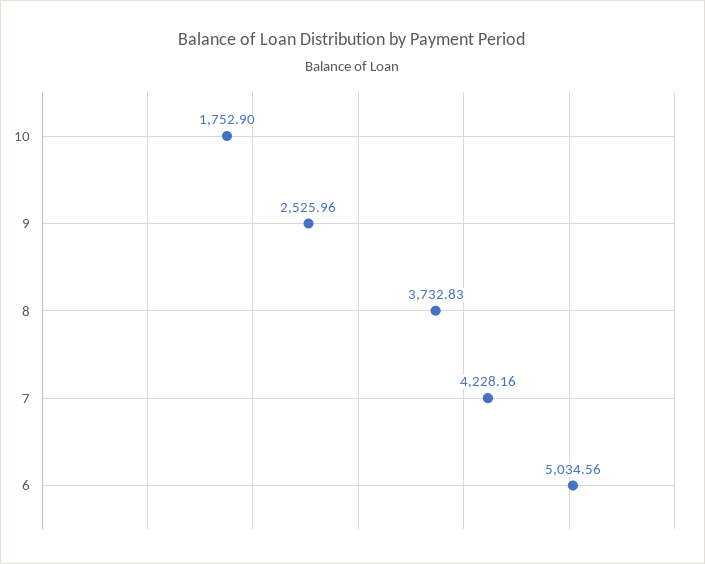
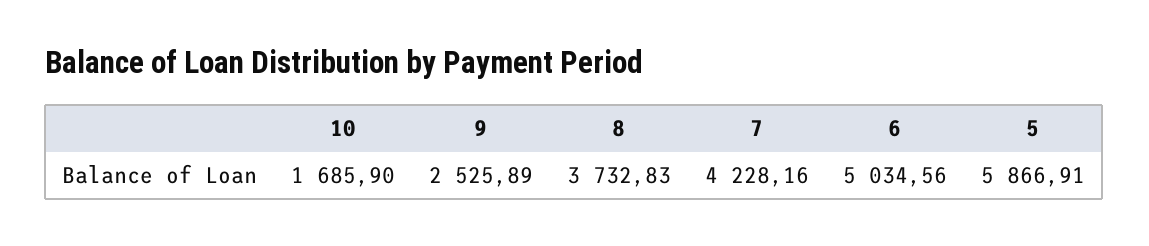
  {
-   "10": 1752.9,
+   "10": 1685.9,
-   "9": 2525.96,
+   "9": 2525.89,
    "8": 3732.83,
    "7": 4228.16,
-   "6": 5034.56
+   "6": 5034.56,
+   "5": 5866.91
  }

